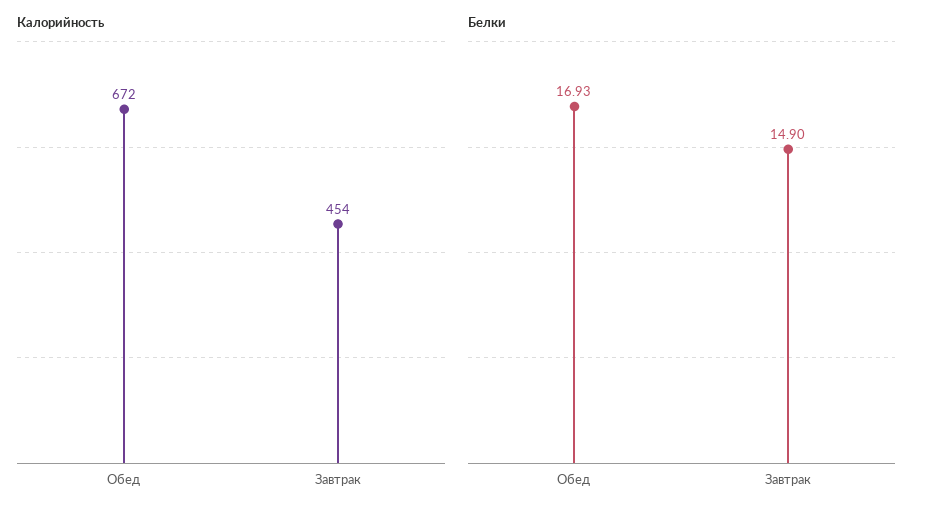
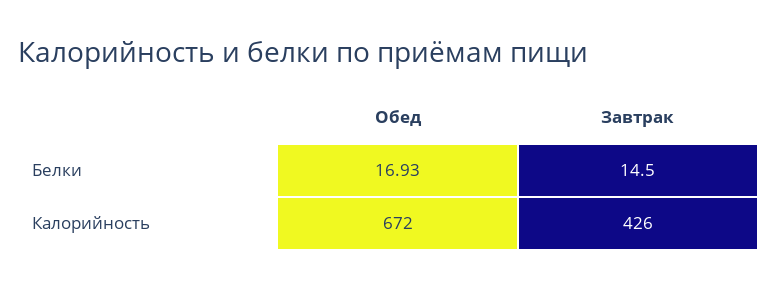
  {
    "Калорийность": {
      "Обед": 672,
-     "Завтрак": 454
+     "Завтрак": 426
    },
    "Белки": {
      "Обед": 16.93,
-     "Завтрак": 14.9
+     "Завтрак": 14.5
    }
  }

